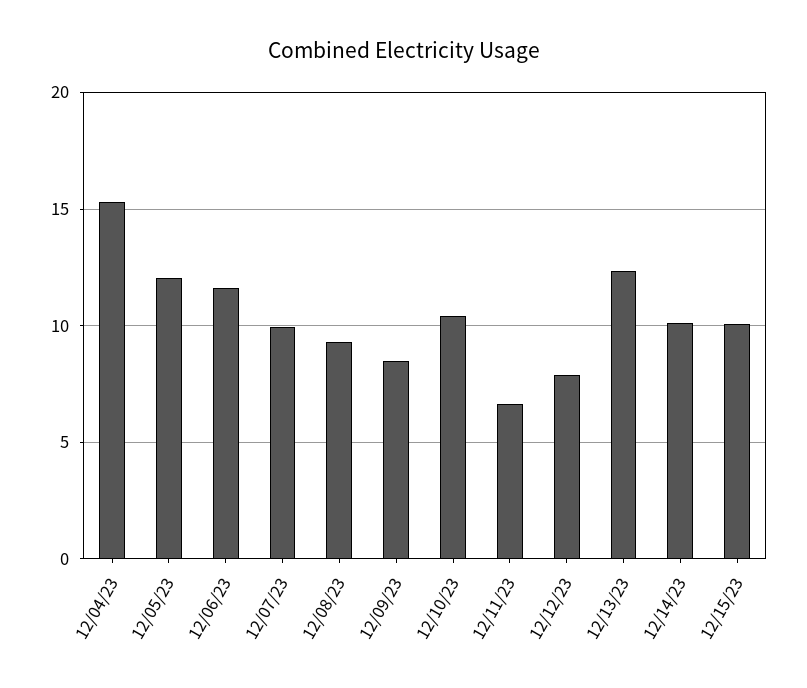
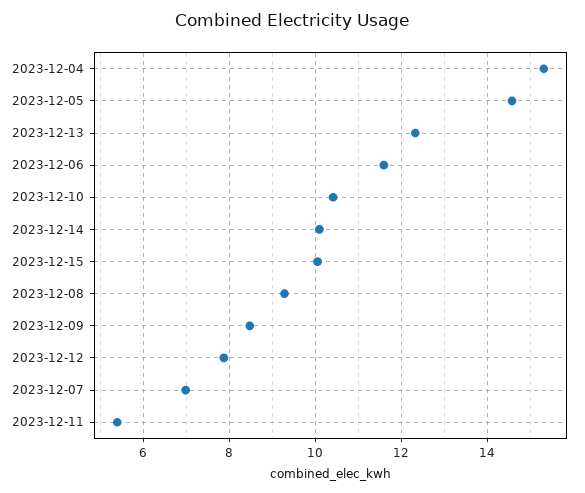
  {
    "12/04/23": 15.4,
-   "12/05/23": 12,
+   "12/05/23": 14.6,
    "12/06/23": 11.6,
-   "12/07/23": 10,
+   "12/07/23": 7,
    "12/08/23": 9.2,
    "12/09/23": 8.4,
    "12/10/23": 10.4,
-   "12/11/23": 6.5,
+   "12/11/23": 5.4,
    "12/12/23": 7.8,
    "12/13/23": 12.4,
    "12/14/23": 10.2,
    "12/15/23": 10
  }

